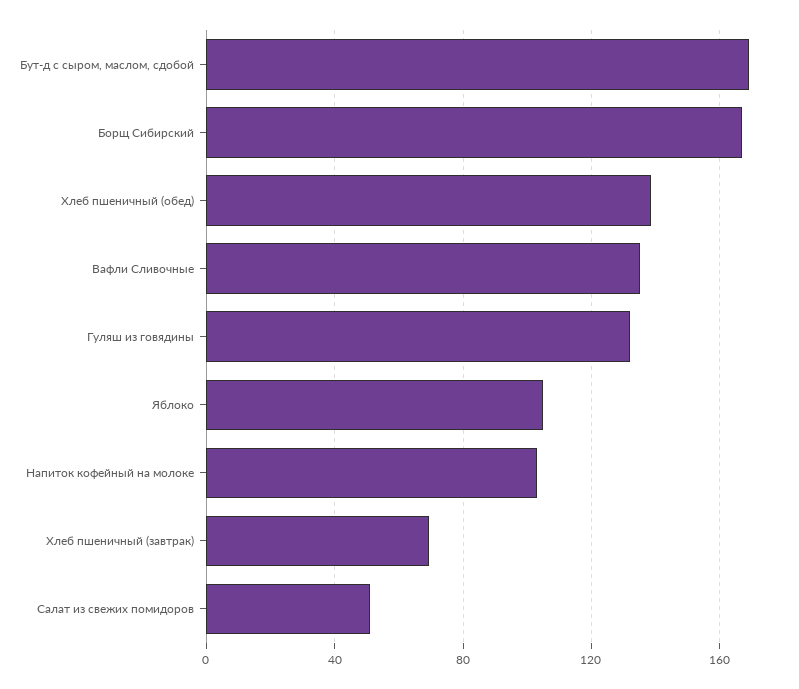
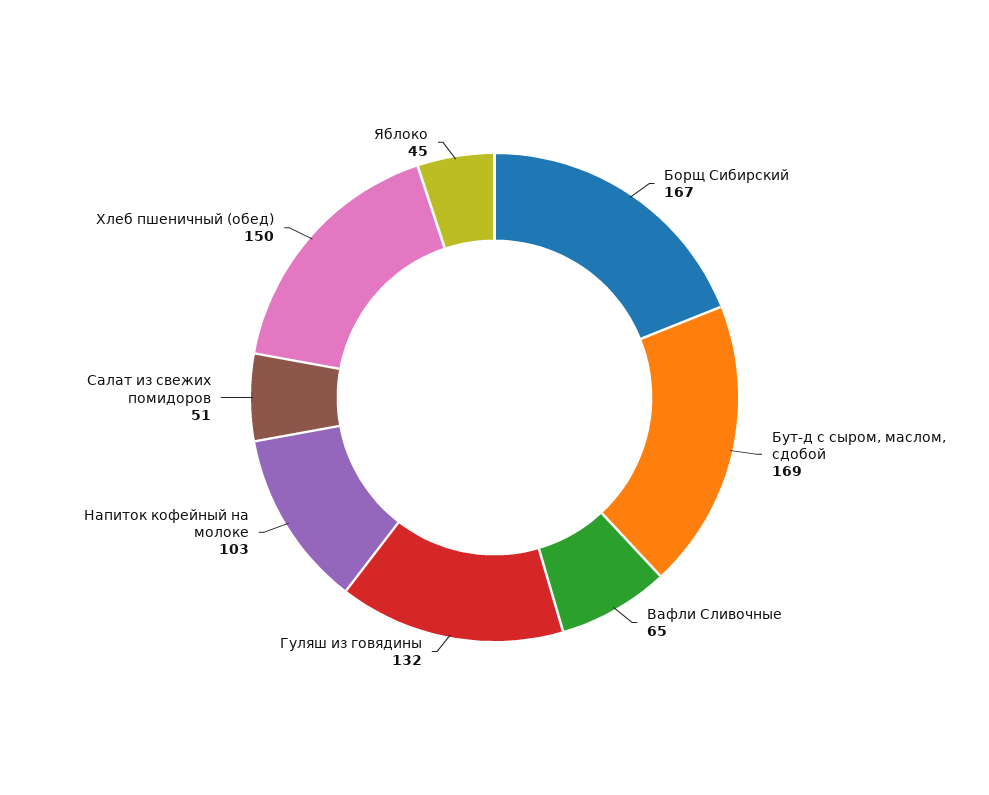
  {
    "Бут-д с сыром, маслом, сдобой": 169,
    "Борщ Сибирский": 167,
-   "Хлеб пшеничный (обед)": 140,
+   "Хлеб пшеничный (обед)": 150,
-   "Вафли Сливочные": 135,
+   "Вафли Сливочные": 65,
    "Гуляш из говядины": 132,
-   "Яблоко": 105,
+   "Яблоко": 45,
    "Напиток кофейный на молоке": 103,
-   "Хлеб пшеничный (завтрак)": 70,
    "Салат из свежих помидоров": 51
  }

